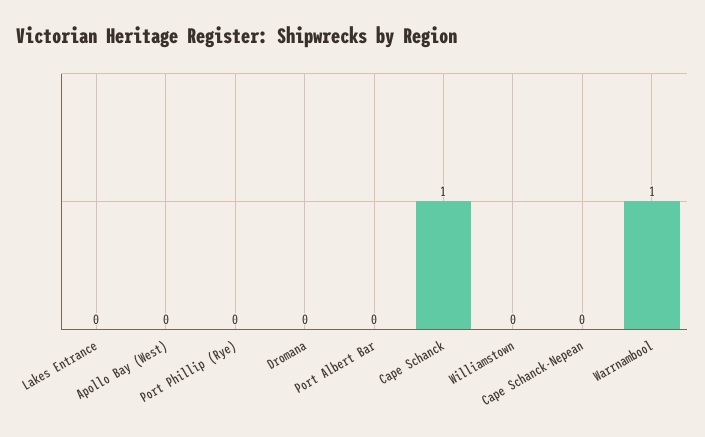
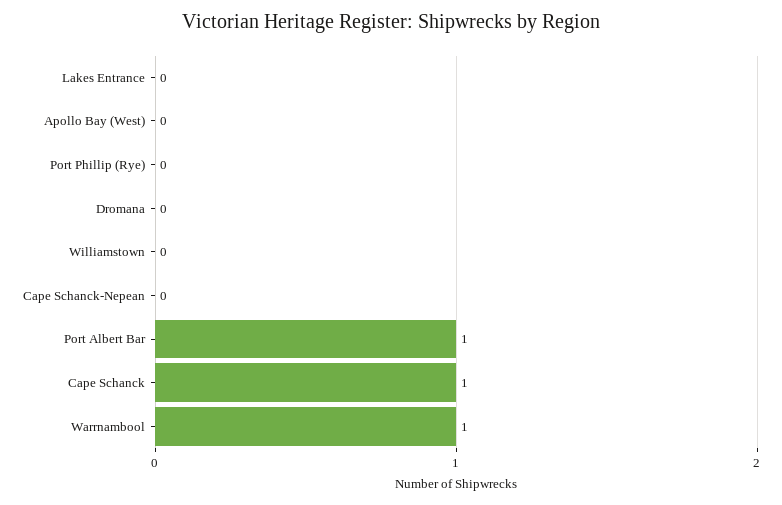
  {
    "Lakes Entrance": 0,
    "Apollo Bay (West)": 0,
    "Port Phillip (Rye)": 0,
    "Dromana": 0,
-   "Port Albert Bar": 0,
+   "Port Albert Bar": 1,
    "Cape Schanck": 1,
    "Williamstown": 0,
    "Cape Schanck-Nepean": 0,
    "Warrnambool": 1
  }

